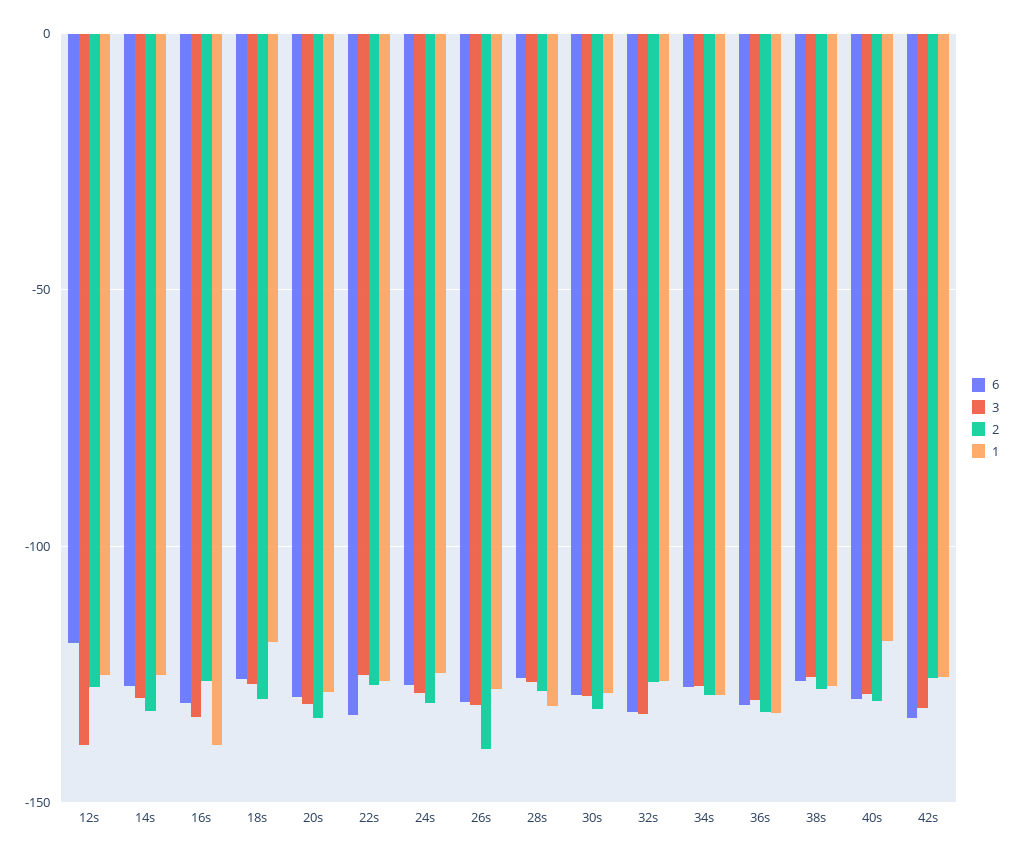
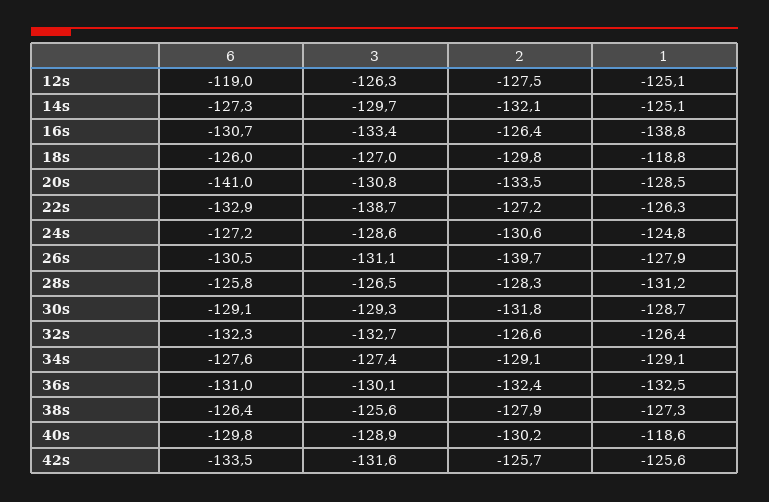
  {
    "6": {
      "12s": -119,
      "14s": -127.3,
      "16s": -130.7,
      "18s": -126,
-     "20s": -130,
+     "20s": -141,
      "22s": -132.9,
      "24s": -127.2,
      "26s": -130.5,
      "28s": -125.8,
      "30s": -129.1,
      "32s": -132.3,
      "34s": -127.6,
      "36s": -131,
      "38s": -126.4,
      "40s": -129.8,
      "42s": -133.5
    },
    "3": {
-     "12s": -140,
+     "12s": -126.3,
      "14s": -129.7,
      "16s": -133.4,
      "18s": -127,
      "20s": -130.8,
-     "22s": -125,
+     "22s": -138.7,
      "24s": -128.6,
      "26s": -131.1,
      "28s": -126.5,
      "30s": -129.3,
      "32s": -132.7,
      "34s": -127.4,
      "36s": -130.1,
      "38s": -125.6,
      "40s": -128.9,
      "42s": -131.6
    },
    "2": {
      "12s": -127.5,
      "14s": -132.1,
      "16s": -126.4,
      "18s": -129.8,
      "20s": -133.5,
      "22s": -127.2,
      "24s": -130.6,
      "26s": -139.7,
      "28s": -128.3,
      "30s": -131.8,
      "32s": -126.6,
      "34s": -129.1,
      "36s": -132.4,
      "38s": -127.9,
      "40s": -130.2,
      "42s": -125.7
    },
    "1": {
      "12s": -125.1,
      "14s": -125.1,
      "16s": -138.8,
      "18s": -118.8,
      "20s": -128.5,
      "22s": -126.3,
      "24s": -124.8,
      "26s": -127.9,
      "28s": -131.2,
      "30s": -128.7,
      "32s": -126.4,
      "34s": -129.1,
      "36s": -132.5,
      "38s": -127.3,
      "40s": -118.6,
      "42s": -125.6
    }
  }

